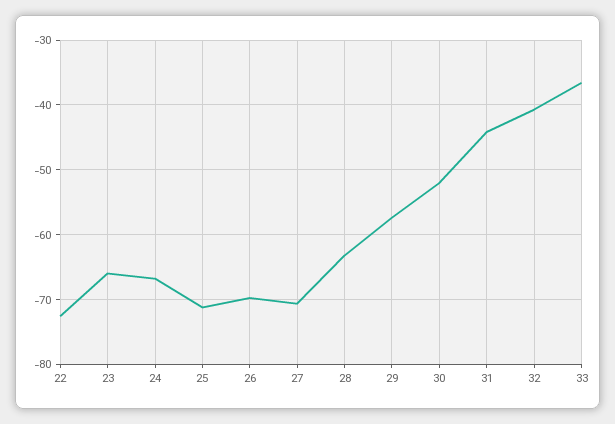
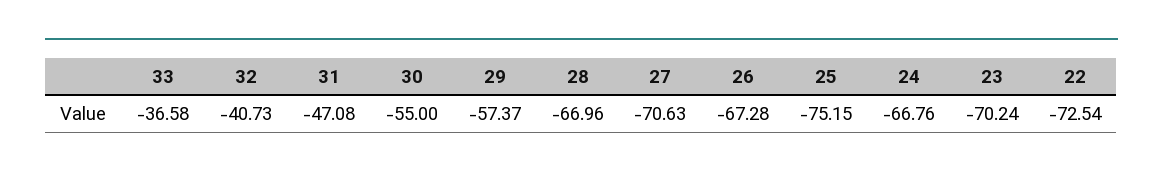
  {
    "22": -72.54,
-   "23": -66,
+   "23": -70.24,
    "24": -66.76,
-   "25": -71,
+   "25": -75.15,
-   "26": -70,
+   "26": -67.28,
    "27": -70.63,
-   "28": -63,
+   "28": -66.96,
    "29": -57.37,
-   "30": -52,
+   "30": -55,
-   "31": -44,
+   "31": -47.08,
    "32": -40.73,
    "33": -36.58
  }

